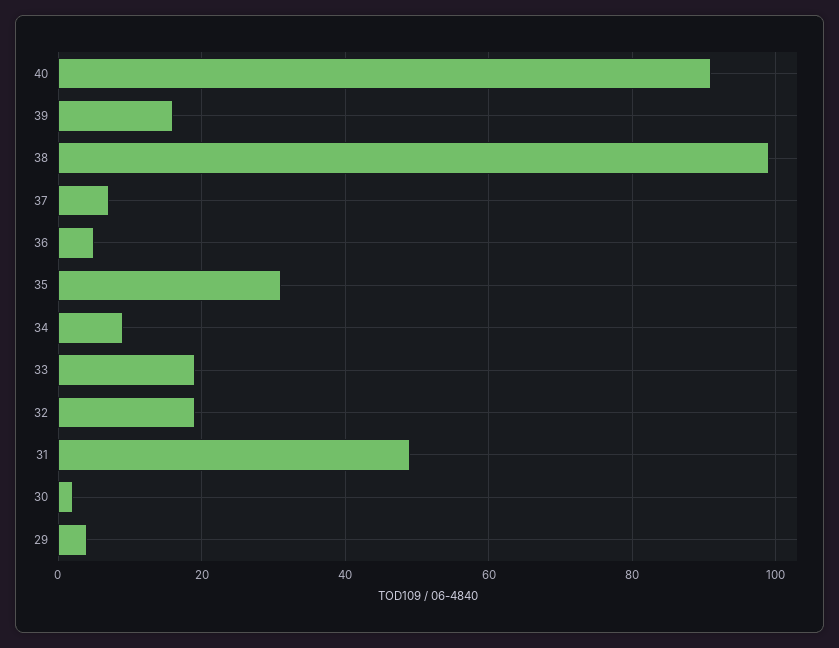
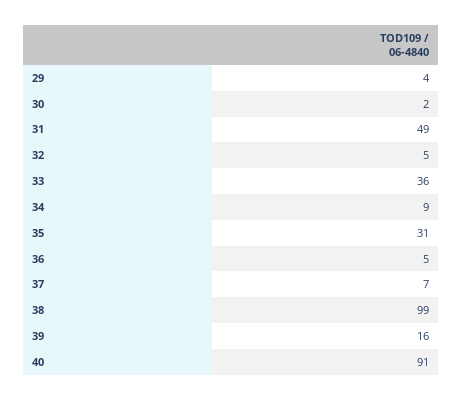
  {
    "40": 91,
    "39": 16,
    "38": 99,
    "37": 7,
    "36": 5,
    "35": 31,
    "34": 9,
-   "33": 20,
+   "33": 36,
-   "32": 20,
+   "32": 5,
    "31": 49,
    "30": 2,
    "29": 4
  }

